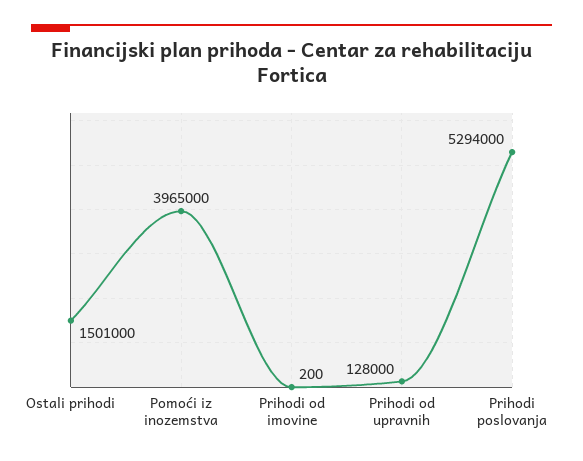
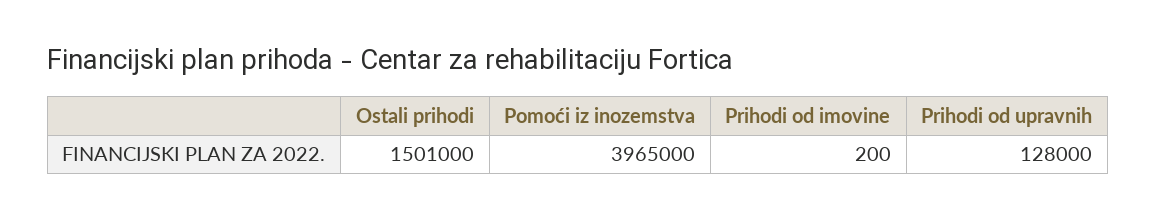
  {
    "Ostali prihodi": 1501000,
    "Pomoći iz inozemstva": 3965000,
    "Prihodi od imovine": 200,
-   "Prihodi od upravnih": 128000,
+   "Prihodi od upravnih": 128000
-   "Prihodi poslovanja": 5294000
  }

